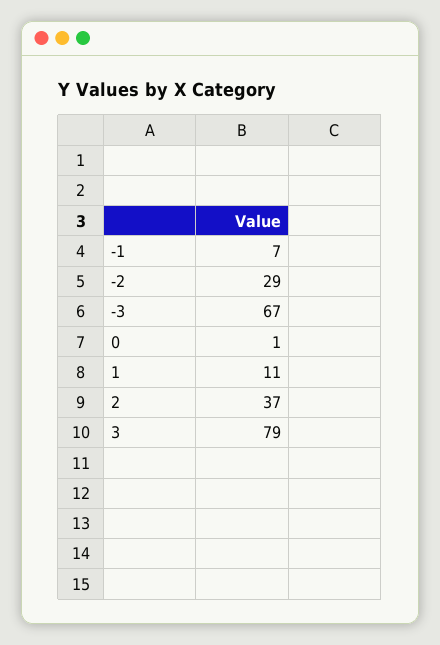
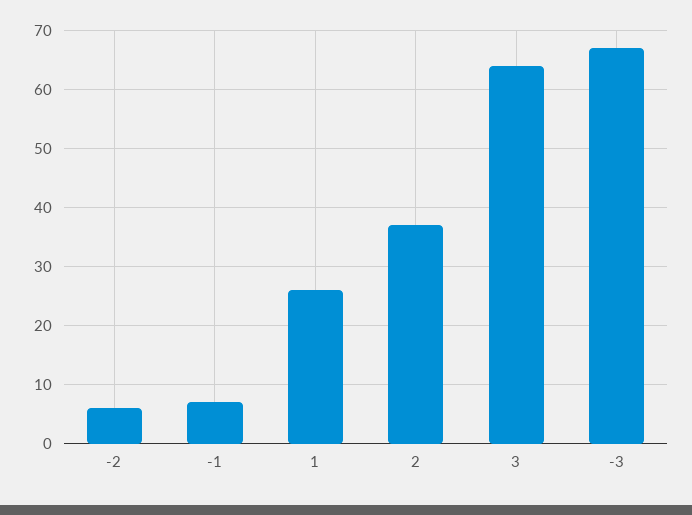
  {
    "-1": 7,
-   "-2": 29,
+   "-2": 5,
    "-3": 67,
-   "0": 1,
-   "1": 11,
+   "1": 25,
    "2": 37,
-   "3": 79
+   "3": 65
  }

